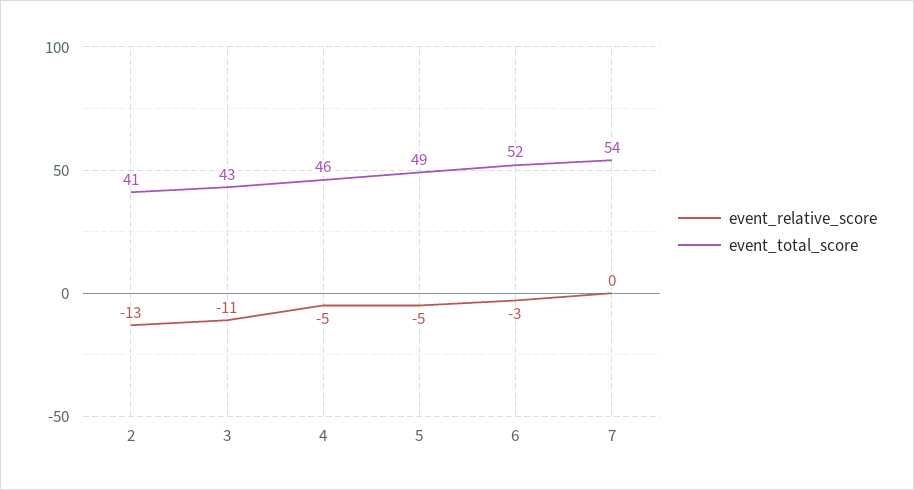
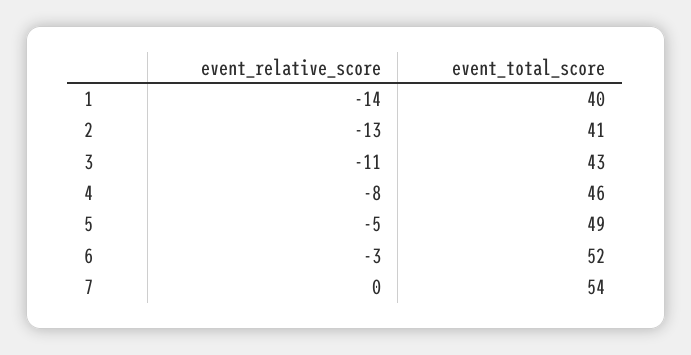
  {
    "event_relative_score": {
      "2": -13,
      "3": -11,
-     "4": -5,
+     "4": -8,
      "5": -5,
      "6": -3,
-     "7": 0
+     "7": 0,
+     "1": -14
    },
    "event_total_score": {
      "2": 41,
      "3": 43,
      "4": 46,
      "5": 49,
      "6": 52,
-     "7": 54
+     "7": 54,
+     "1": 40
    }
  }

